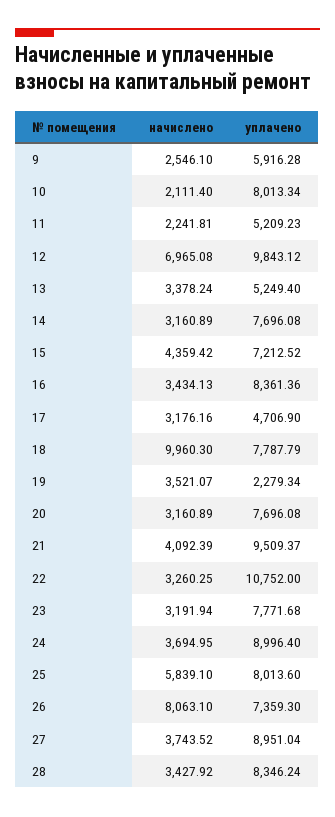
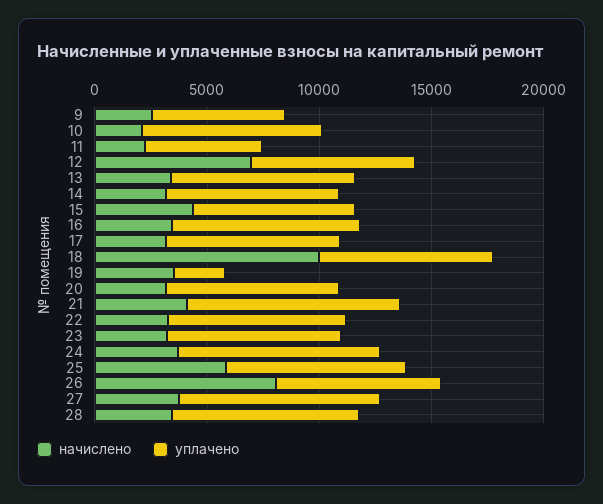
  {
    "начислено": {
      "9": 2546.1,
      "10": 2111.4,
      "11": 2241.81,
      "12": 6965.08,
      "13": 3378.24,
      "14": 3160.89,
      "15": 4359.42,
      "16": 3434.13,
      "17": 3176.16,
      "18": 9960.3,
      "19": 3521.07,
      "20": 3160.89,
      "21": 4092.39,
      "22": 3260.25,
      "23": 3191.94,
      "24": 3694.95,
      "25": 5839.1,
      "26": 8063.1,
      "27": 3743.52,
      "28": 3427.92
    },
    "уплачено": {
      "9": 5916.28,
      "10": 8013.34,
      "11": 5209.23,
-     "12": 9843.12,
+     "12": 7000,
-     "13": 5249.4,
+     "13": 8000,
      "14": 7696.08,
      "15": 7212.52,
      "16": 8361.36,
-     "17": 4706.9,
+     "17": 8000,
      "18": 7787.79,
      "19": 2279.34,
      "20": 7696.08,
      "21": 9509.37,
-     "22": 10752,
+     "22": 8000,
      "23": 7771.68,
      "24": 8996.4,
      "25": 8013.6,
      "26": 7359.3,
      "27": 8951.04,
      "28": 8346.24
    }
  }

